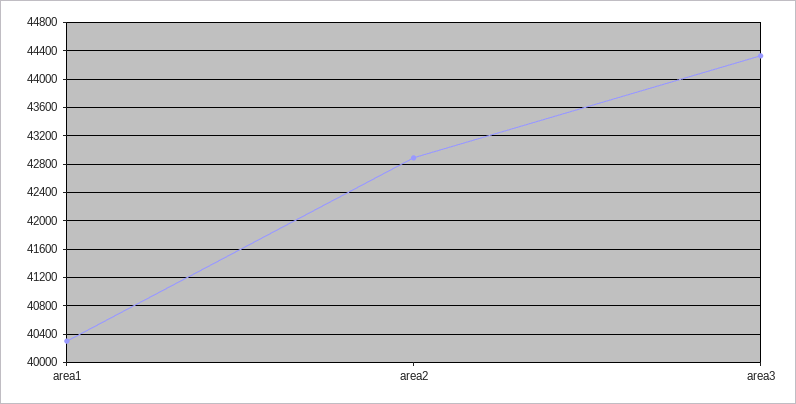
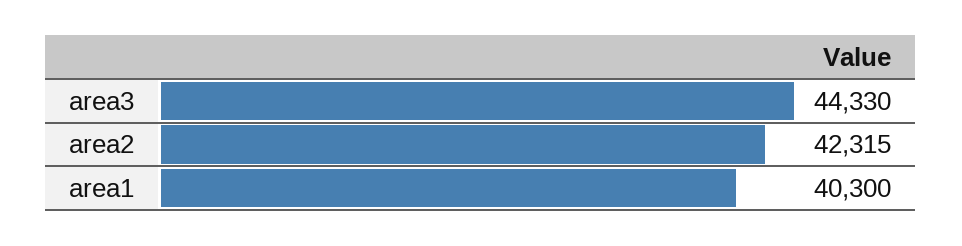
  {
    "area1": 40300,
-   "area2": 42900,
+   "area2": 42315,
    "area3": 44330
  }

